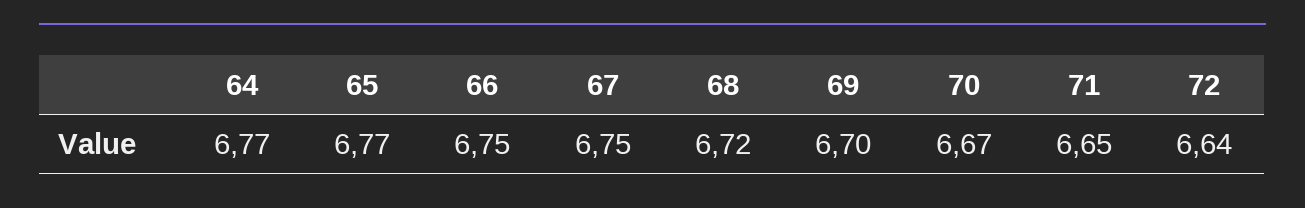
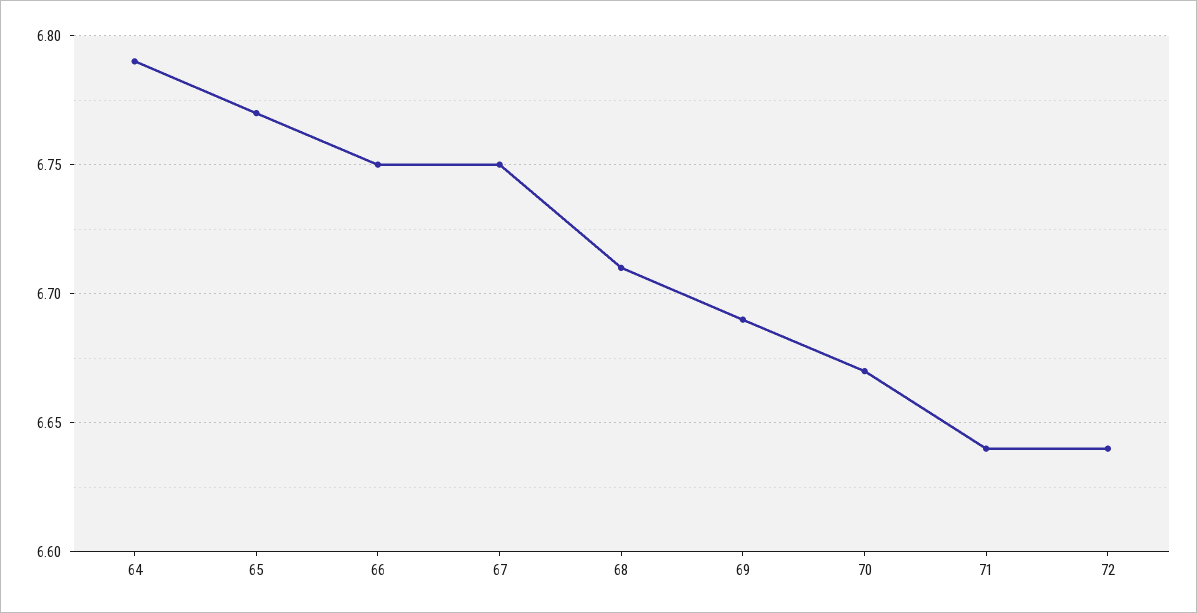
  {
-   "64": 6.77,
+   "64": 6.79,
    "65": 6.77,
    "66": 6.75,
    "67": 6.75,
-   "68": 6.72,
+   "68": 6.71,
-   "69": 6.7,
+   "69": 6.69,
    "70": 6.67,
-   "71": 6.65,
+   "71": 6.64,
    "72": 6.64
  }

